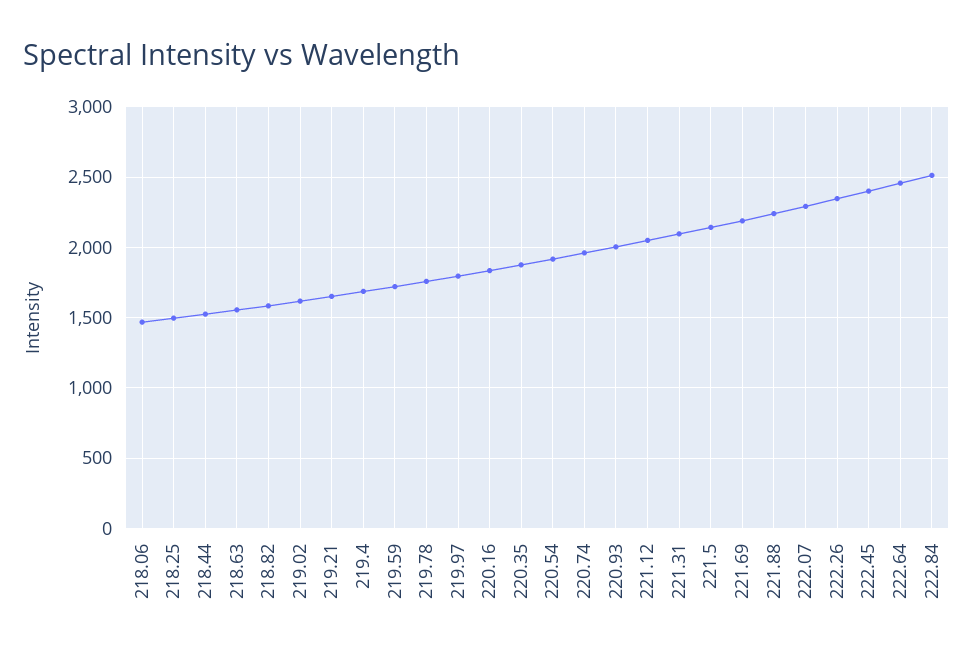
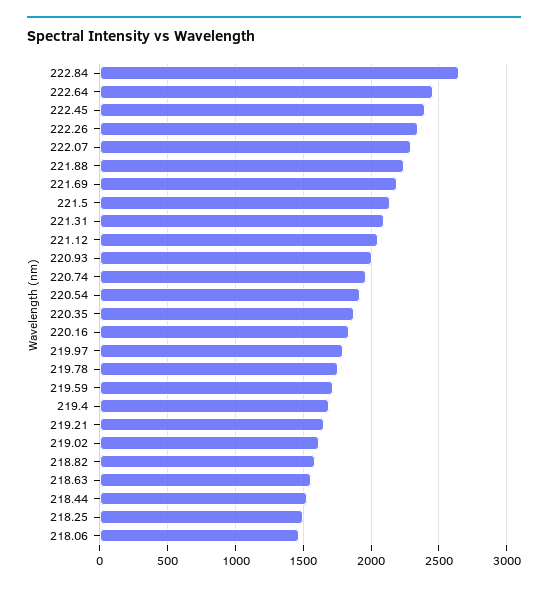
  {
    "218.06": 1450,
    "218.25": 1500,
    "218.44": 1550,
    "218.63": 1550,
    "218.82": 1600,
    "219.02": 1600,
    "219.21": 1650,
    "219.4": 1700,
    "219.59": 1700,
    "219.78": 1750,
    "219.97": 1800,
    "220.16": 1850,
    "220.35": 1900,
    "220.54": 1900,
    "220.74": 1950,
    "220.93": 2000,
    "221.12": 2050,
    "221.31": 2100,
    "221.5": 2150,
    "221.69": 2200,
    "221.88": 2250,
    "222.07": 2300,
    "222.26": 2350,
    "222.45": 2400,
    "222.64": 2450,
-   "222.84": 2500
+   "222.84": 2650
  }

